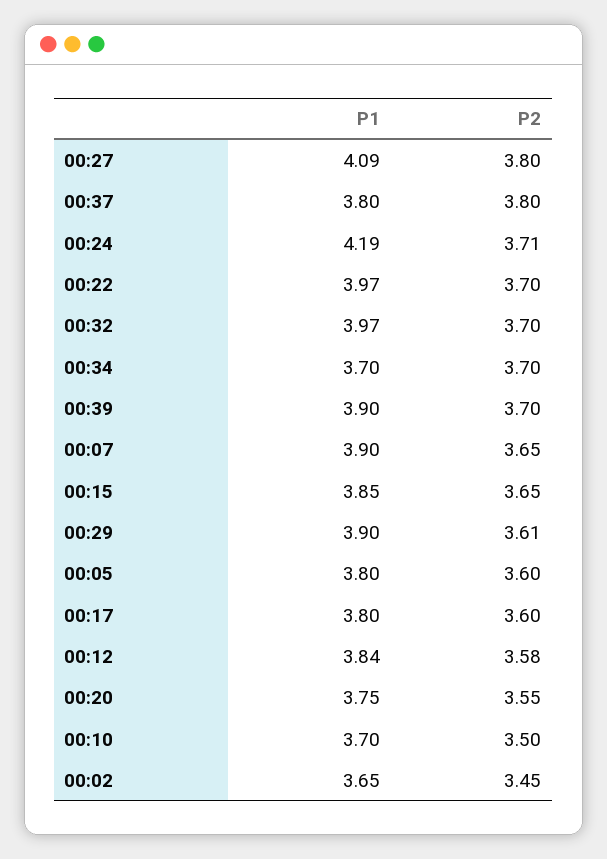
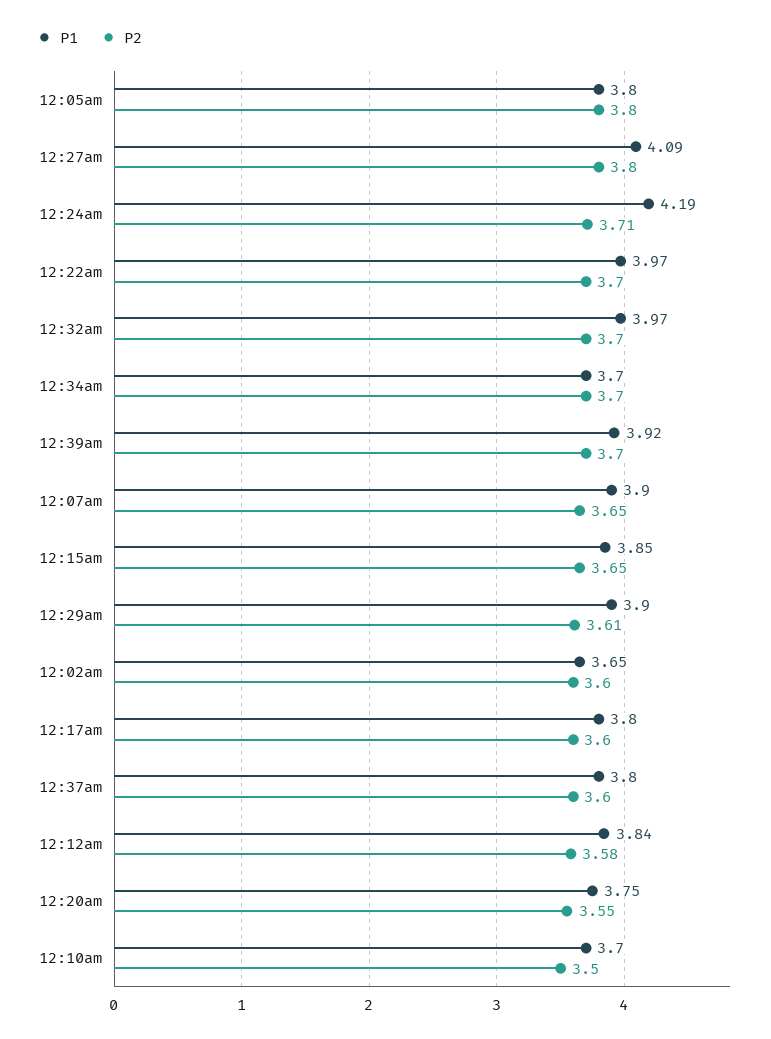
  {
    "P1": {
      "00:27": 4.09,
      "00:37": 3.8,
      "00:24": 4.19,
      "00:22": 3.97,
      "00:32": 3.97,
      "00:34": 3.7,
-     "00:39": 3.9,
+     "00:39": 3.92,
      "00:07": 3.9,
      "00:15": 3.85,
      "00:29": 3.9,
      "00:05": 3.8,
      "00:17": 3.8,
      "00:12": 3.84,
      "00:20": 3.75,
      "00:10": 3.7,
      "00:02": 3.65
    },
    "P2": {
      "00:27": 3.8,
-     "00:37": 3.8,
+     "00:37": 3.6,
      "00:24": 3.71,
      "00:22": 3.7,
      "00:32": 3.7,
      "00:34": 3.7,
      "00:39": 3.7,
      "00:07": 3.65,
      "00:15": 3.65,
      "00:29": 3.61,
-     "00:05": 3.6,
+     "00:05": 3.8,
      "00:17": 3.6,
      "00:12": 3.58,
      "00:20": 3.55,
      "00:10": 3.5,
-     "00:02": 3.45
+     "00:02": 3.6
    }
  }

